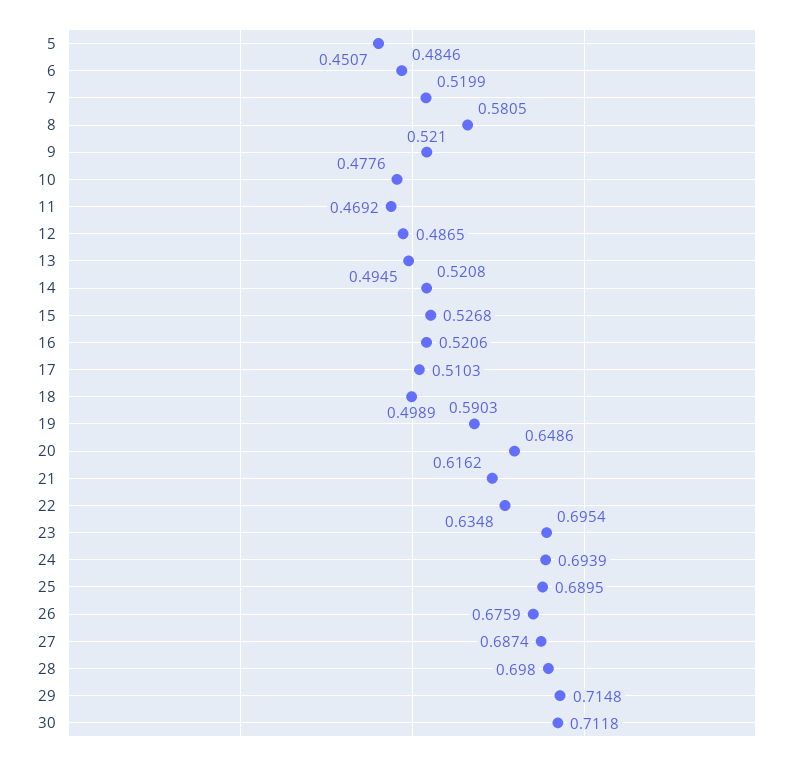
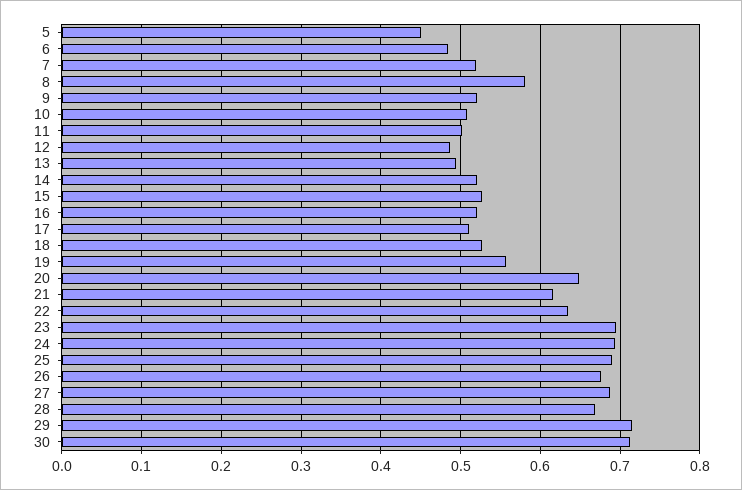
  {
    "5": 0.4507,
    "6": 0.4846,
    "7": 0.5199,
    "8": 0.5805,
    "9": 0.521,
-   "10": 0.4776,
+   "10": 0.51,
-   "11": 0.4692,
+   "11": 0.5,
    "12": 0.4865,
    "13": 0.4945,
    "14": 0.5208,
    "15": 0.5268,
    "16": 0.5206,
    "17": 0.5103,
-   "18": 0.4989,
+   "18": 0.53,
-   "19": 0.5903,
+   "19": 0.56,
    "20": 0.6486,
    "21": 0.6162,
    "22": 0.6348,
    "23": 0.6954,
    "24": 0.6939,
    "25": 0.6895,
    "26": 0.6759,
    "27": 0.6874,
-   "28": 0.698,
+   "28": 0.67,
    "29": 0.7148,
    "30": 0.7118
  }

